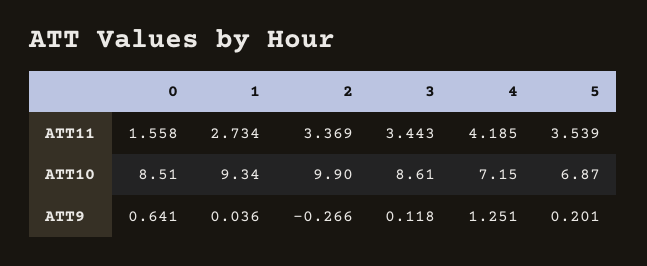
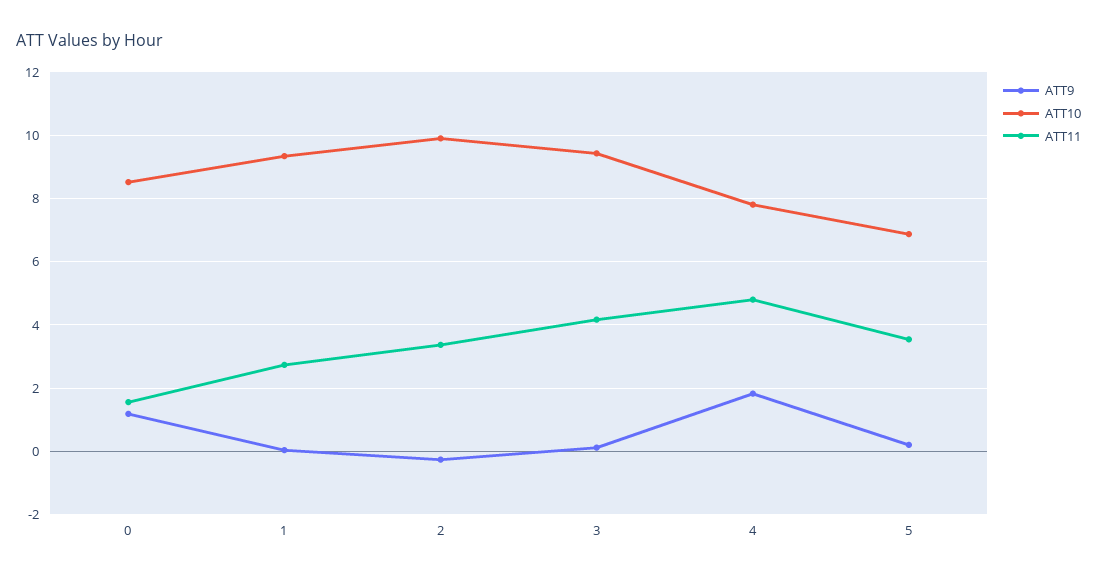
  {
    "ATT11": {
      "0": 1.558,
      "1": 2.734,
      "2": 3.369,
-     "3": 3.443,
+     "3": 4.2,
-     "4": 4.185,
+     "4": 4.8,
      "5": 3.539
    },
    "ATT10": {
      "0": 8.51,
      "1": 9.34,
      "2": 9.9,
-     "3": 8.61,
+     "3": 9.4,
-     "4": 7.15,
+     "4": 7.8,
      "5": 6.87
    },
    "ATT9": {
-     "0": 0.641,
+     "0": 1.2,
      "1": 0.036,
      "2": -0.266,
      "3": 0.118,
-     "4": 1.251,
+     "4": 1.8,
      "5": 0.201
    }
  }

